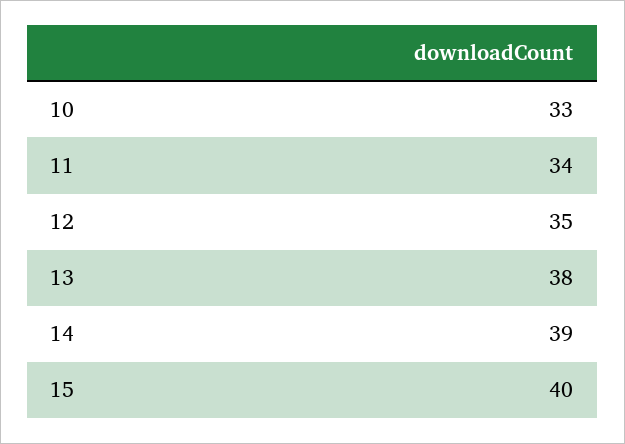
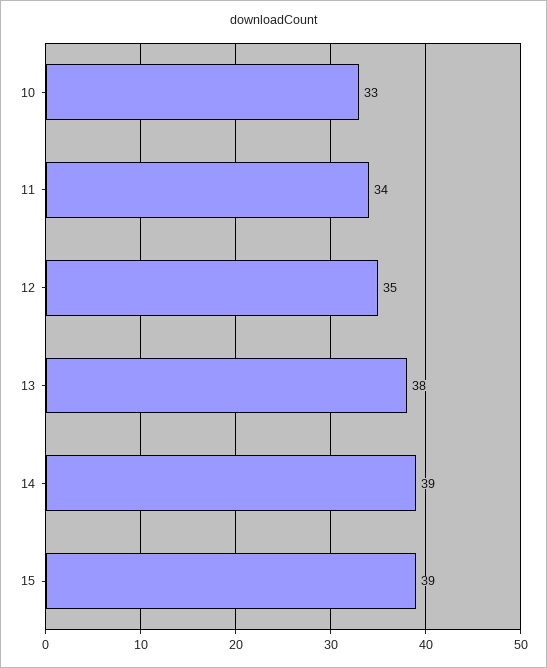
  {
    "10": 33,
    "11": 34,
    "12": 35,
    "13": 38,
    "14": 39,
-   "15": 40
+   "15": 39
  }

